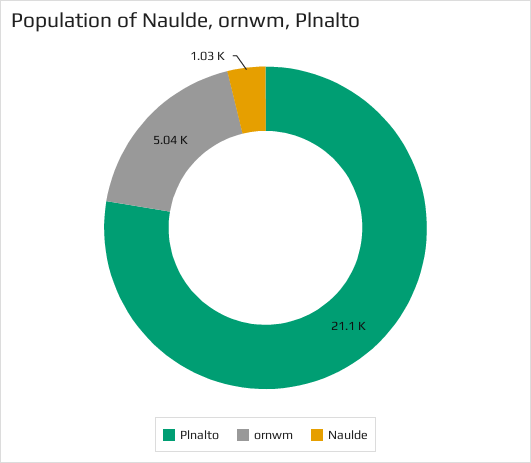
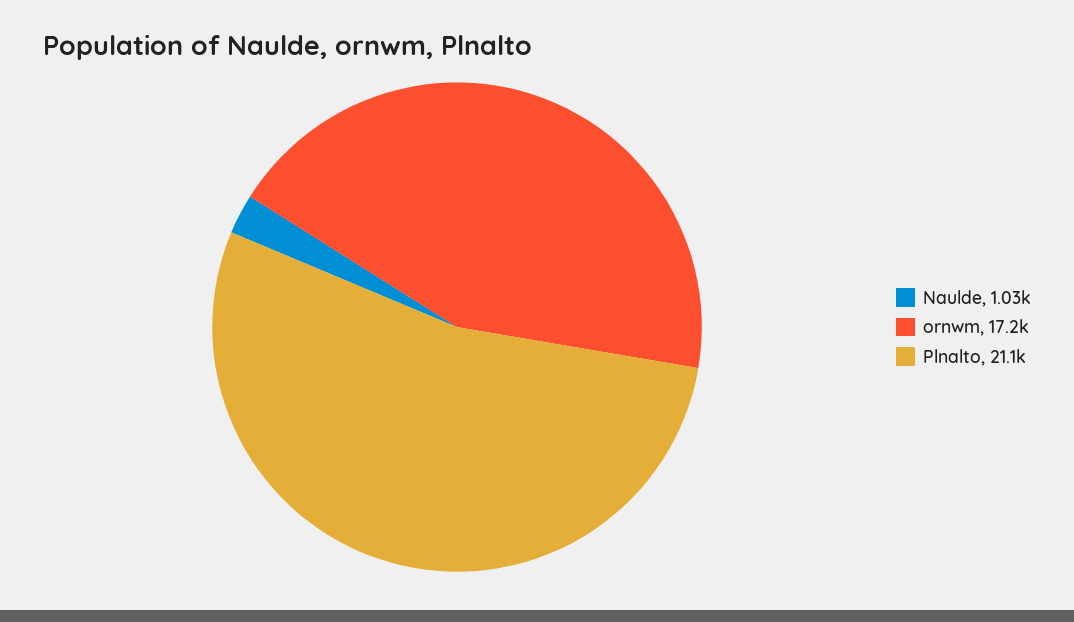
  {
    "Plnalto": 21100,
-   "ornwm": 5040,
+   "ornwm": 17200,
    "Naulde": 1030
  }

